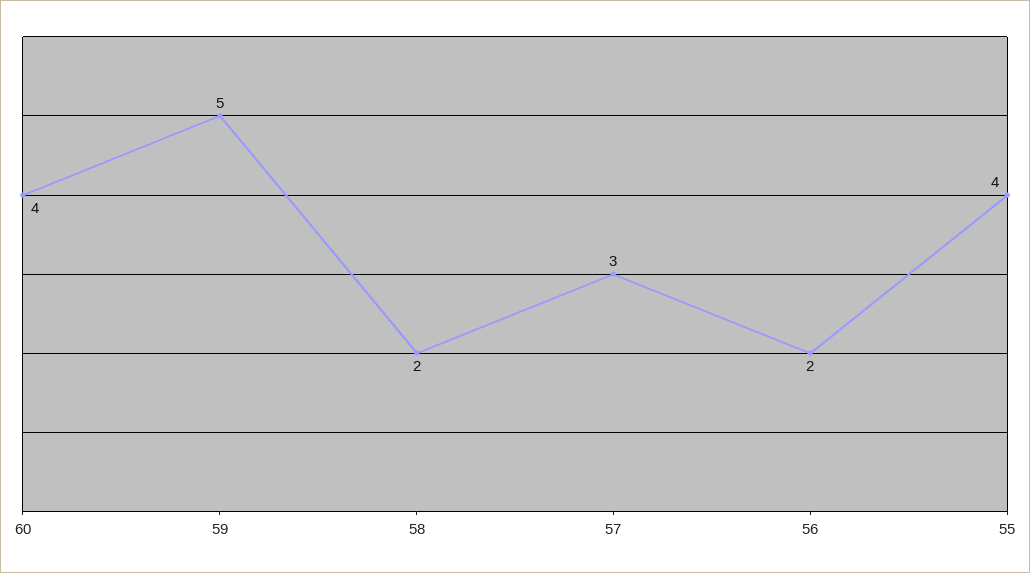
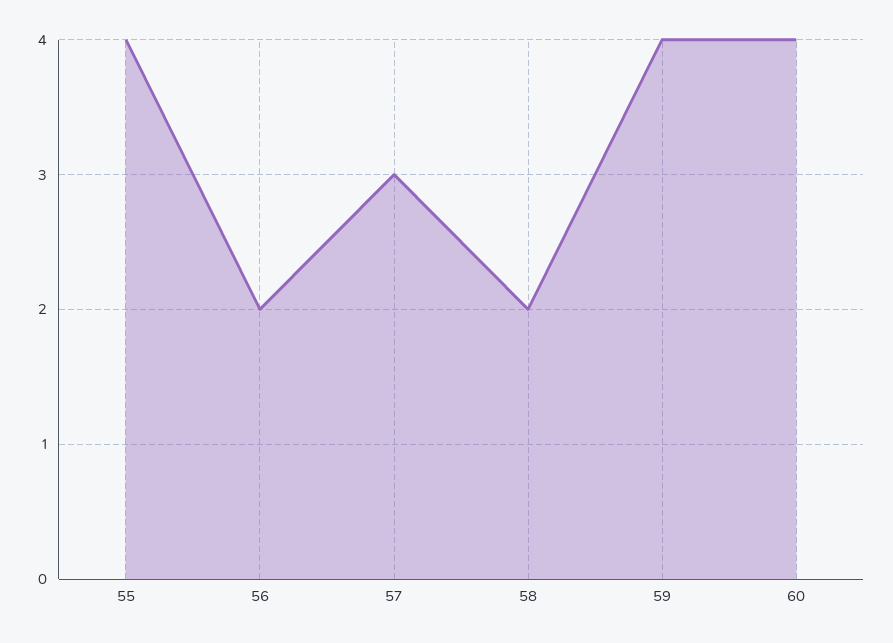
  {
    "60": 4,
-   "59": 5,
+   "59": 4,
    "58": 2,
    "57": 3,
    "56": 2,
    "55": 4
  }

